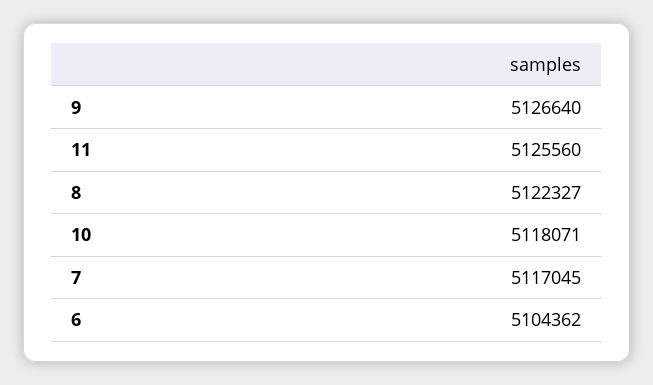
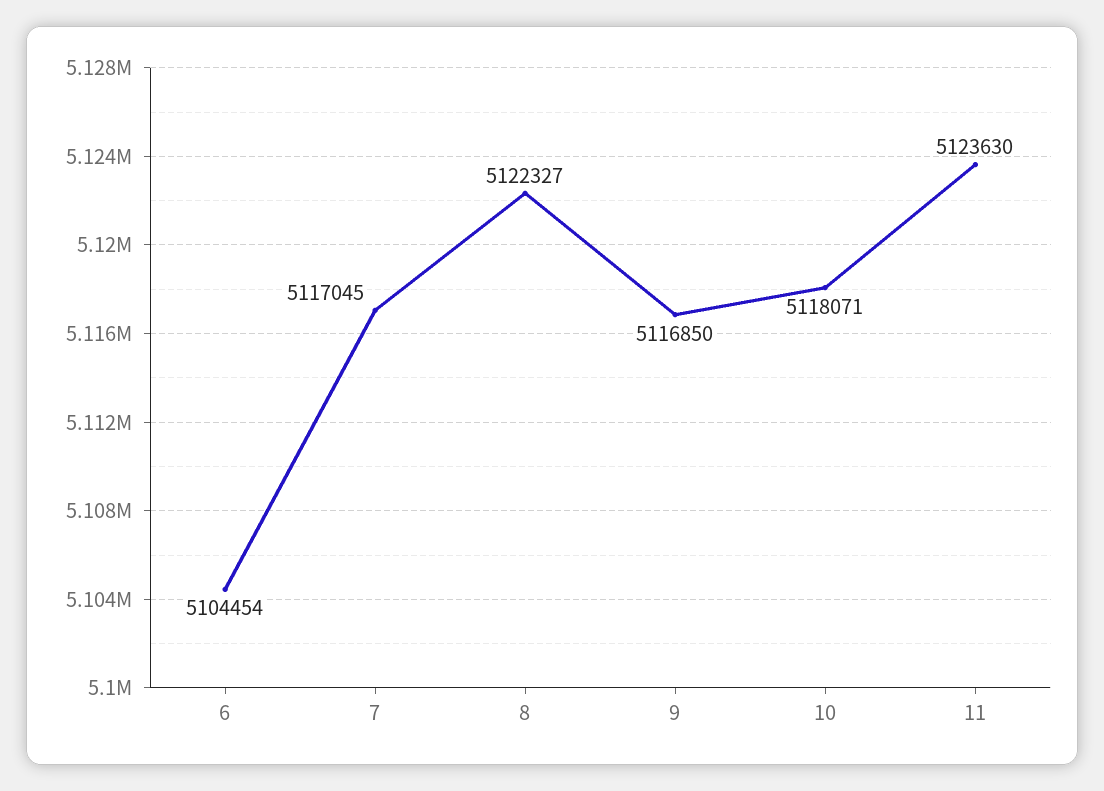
  {
-   "9": 5126640,
+   "9": 5116850,
-   "11": 5125560,
+   "11": 5123630,
    "8": 5122327,
    "10": 5118071,
    "7": 5117045,
-   "6": 5104362
+   "6": 5104454
  }

